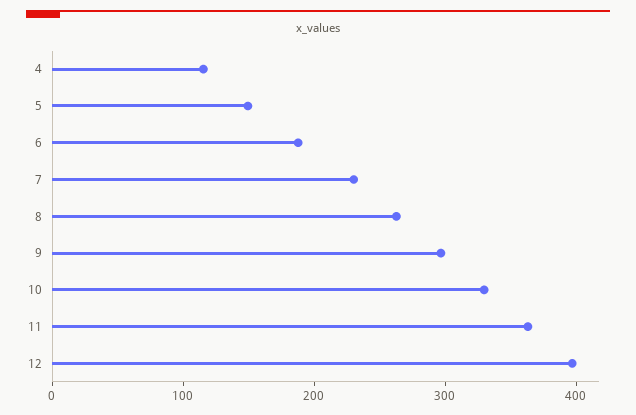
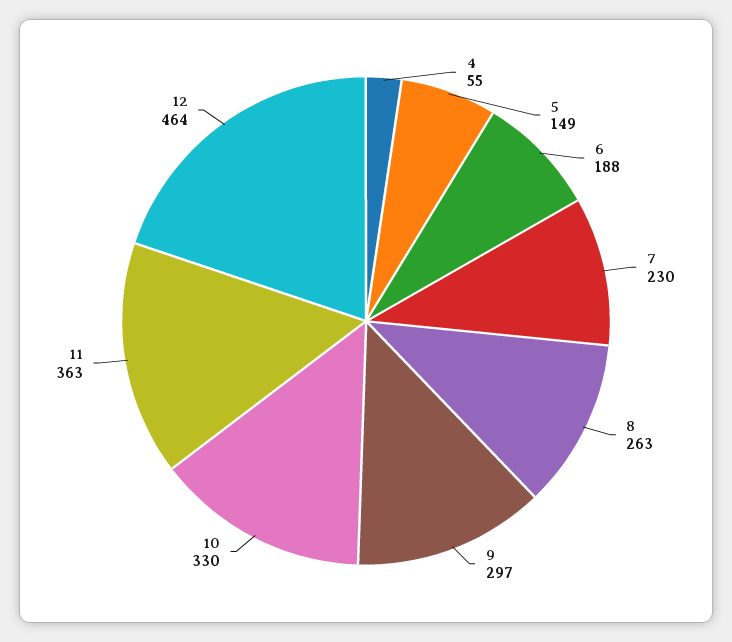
  {
-   "4": 120,
+   "4": 55,
    "5": 149,
    "6": 188,
    "7": 230,
    "8": 263,
    "9": 297,
    "10": 330,
    "11": 363,
-   "12": 400
+   "12": 464
  }

